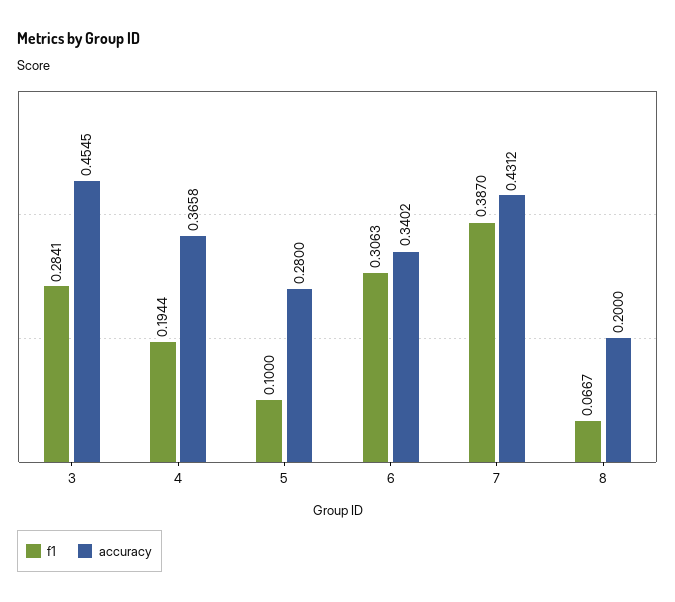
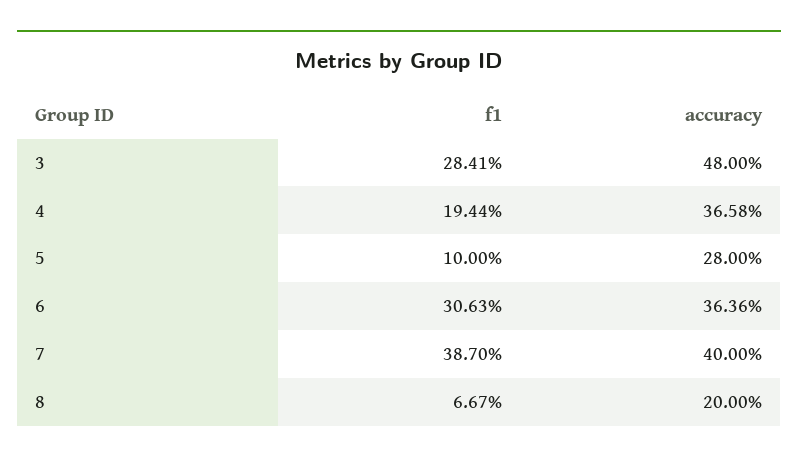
  {
    "f1": {
      "3": 0.2841,
      "4": 0.1944,
      "5": 0.1,
      "6": 0.3063,
      "7": 0.387,
      "8": 0.0667
    },
    "accuracy": {
-     "3": 0.4545,
+     "3": 0.48,
      "4": 0.3658,
      "5": 0.28,
-     "6": 0.3402,
+     "6": 0.3636,
-     "7": 0.4312,
+     "7": 0.4,
      "8": 0.2
    }
  }

